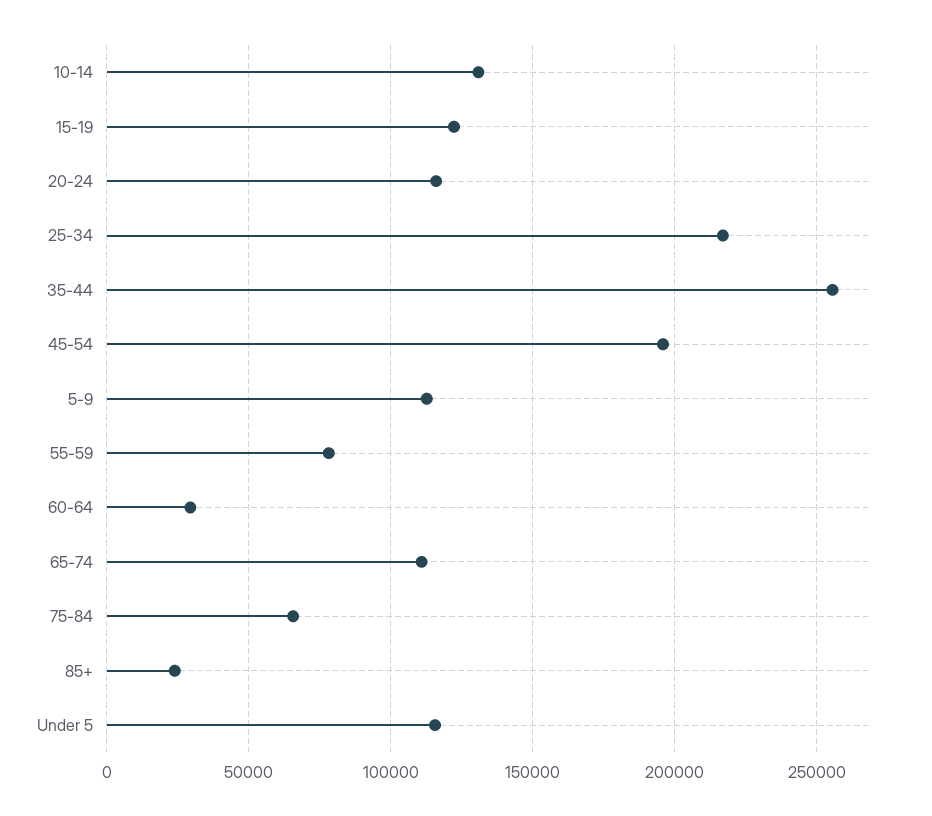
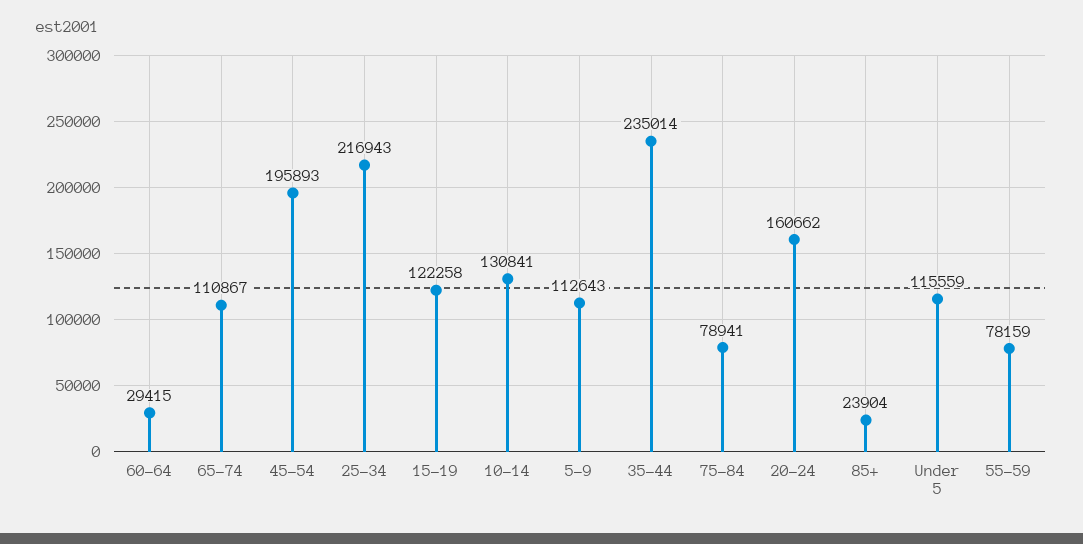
  {
    "10-14": 130841,
    "15-19": 122258,
-   "20-24": 115000,
+   "20-24": 160662,
    "25-34": 216943,
-   "35-44": 255000,
+   "35-44": 235014,
    "45-54": 195893,
    "5-9": 112643,
    "55-59": 78159,
    "60-64": 29415,
    "65-74": 110867,
-   "75-84": 65000,
+   "75-84": 78941,
    "85+": 23904,
    "Under 5": 115559
  }

